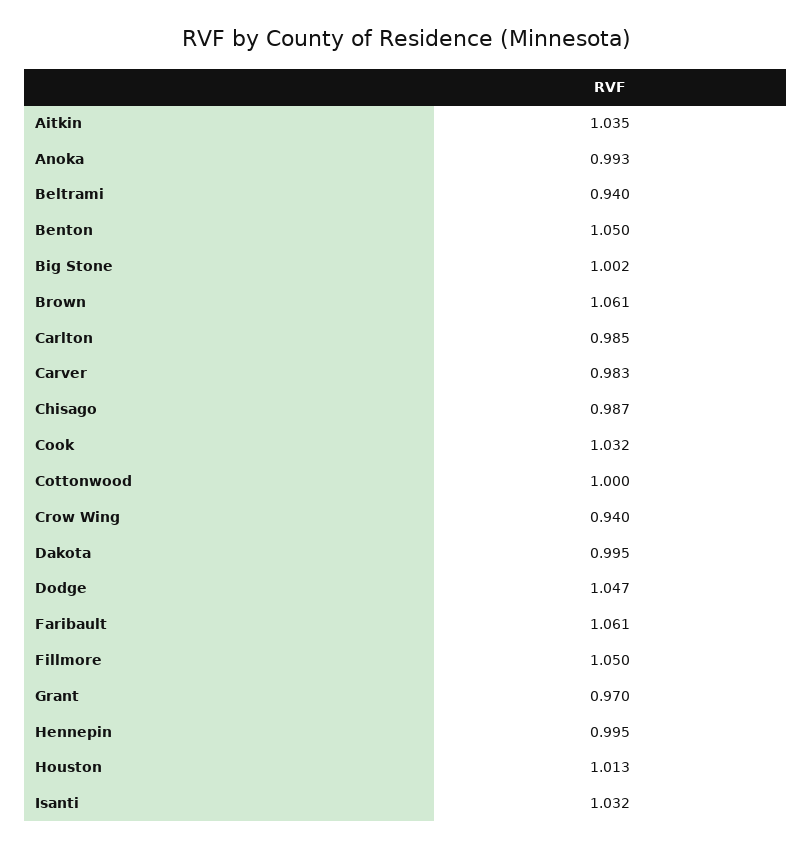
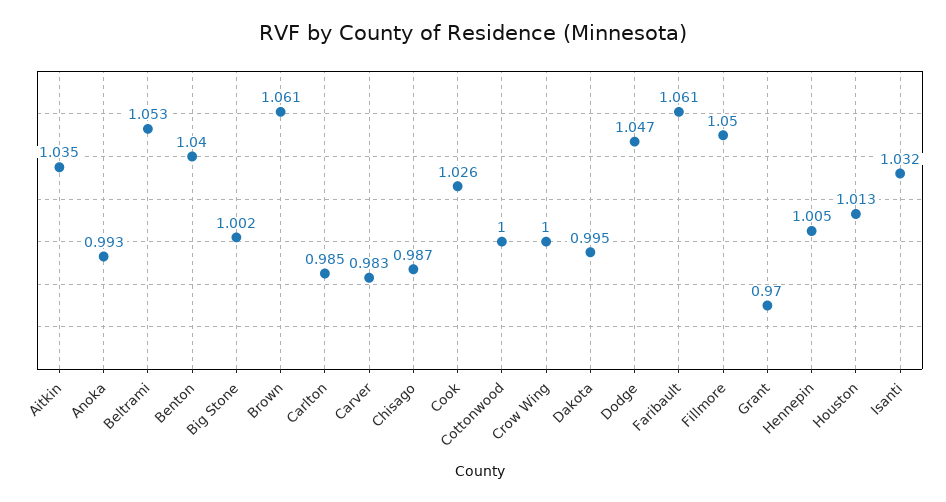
  {
    "Aitkin": 1.035,
    "Anoka": 0.993,
-   "Beltrami": 0.94,
+   "Beltrami": 1.053,
-   "Benton": 1.05,
+   "Benton": 1.04,
    "Big Stone": 1.002,
    "Brown": 1.061,
    "Carlton": 0.985,
    "Carver": 0.983,
    "Chisago": 0.987,
-   "Cook": 1.032,
+   "Cook": 1.026,
    "Cottonwood": 1,
-   "Crow Wing": 0.94,
+   "Crow Wing": 1,
    "Dakota": 0.995,
    "Dodge": 1.047,
    "Faribault": 1.061,
    "Fillmore": 1.05,
    "Grant": 0.97,
-   "Hennepin": 0.995,
+   "Hennepin": 1.005,
    "Houston": 1.013,
    "Isanti": 1.032
  }

